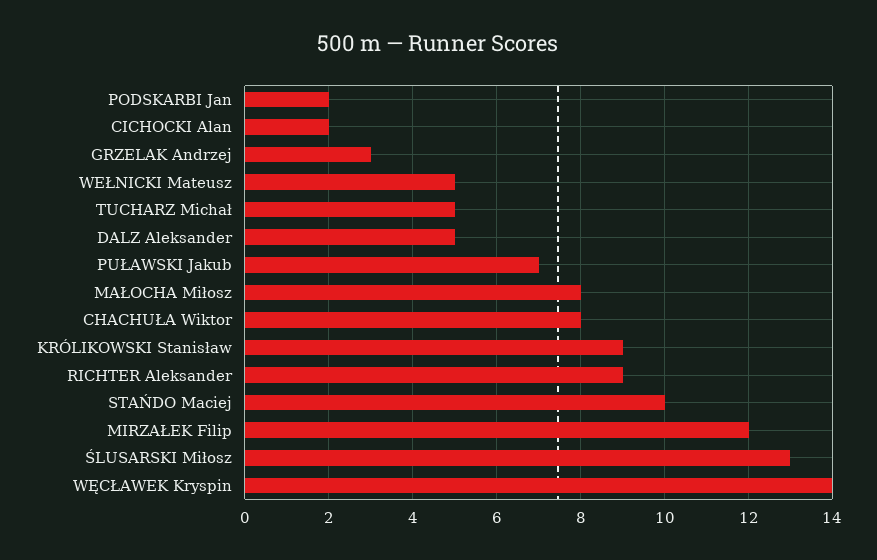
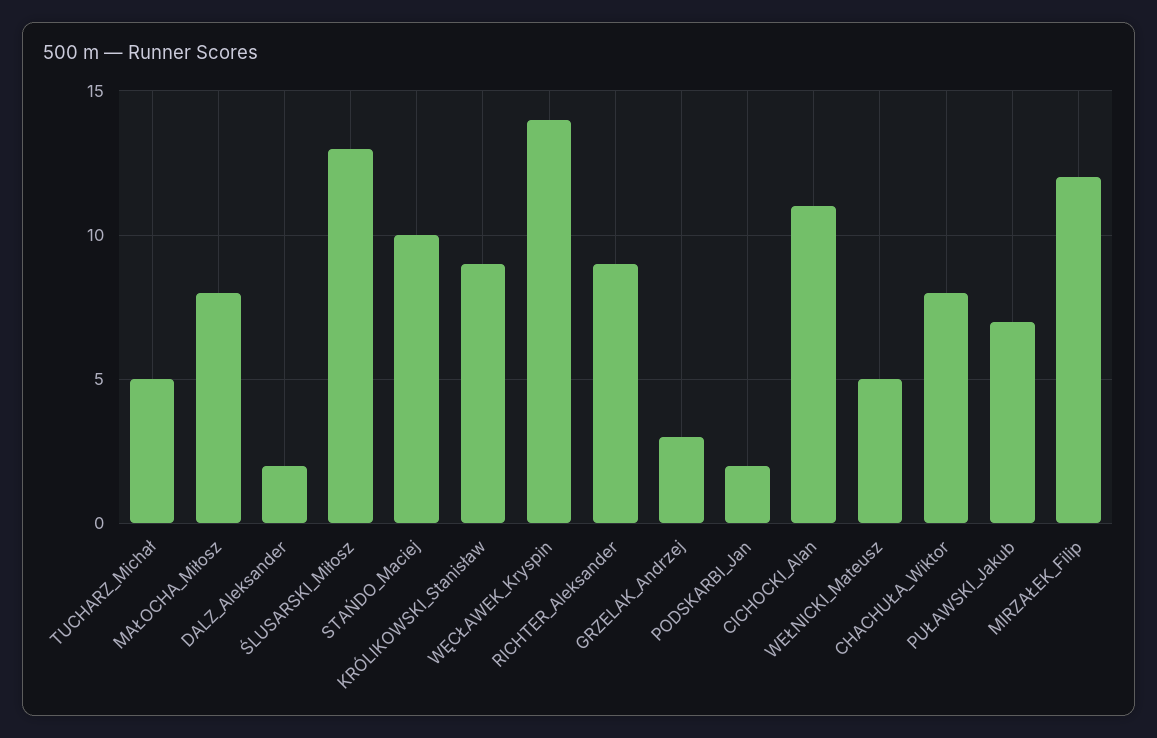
  {
    "PODSKARBI Jan": 2,
-   "CICHOCKI Alan": 2,
+   "CICHOCKI Alan": 11,
    "GRZELAK Andrzej": 3,
    "WEŁNICKI Mateusz": 5,
    "TUCHARZ Michał": 5,
-   "DALZ Aleksander": 5,
+   "DALZ Aleksander": 2,
    "PUŁAWSKI Jakub": 7,
    "MAŁOCHA Miłosz": 8,
    "CHACHUŁA Wiktor": 8,
    "KRÓLIKOWSKI Stanisław": 9,
    "RICHTER Aleksander": 9,
    "STAŃDO Maciej": 10,
    "MIRZAŁEK Filip": 12,
    "ŚLUSARSKI Miłosz": 13,
    "WĘCŁAWEK Kryspin": 14
  }

